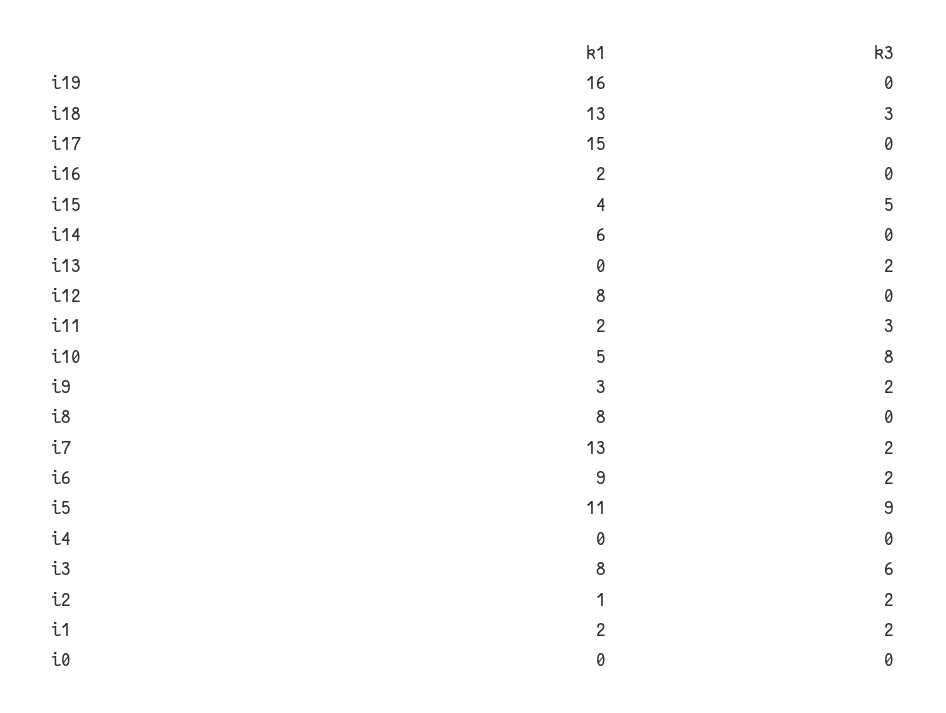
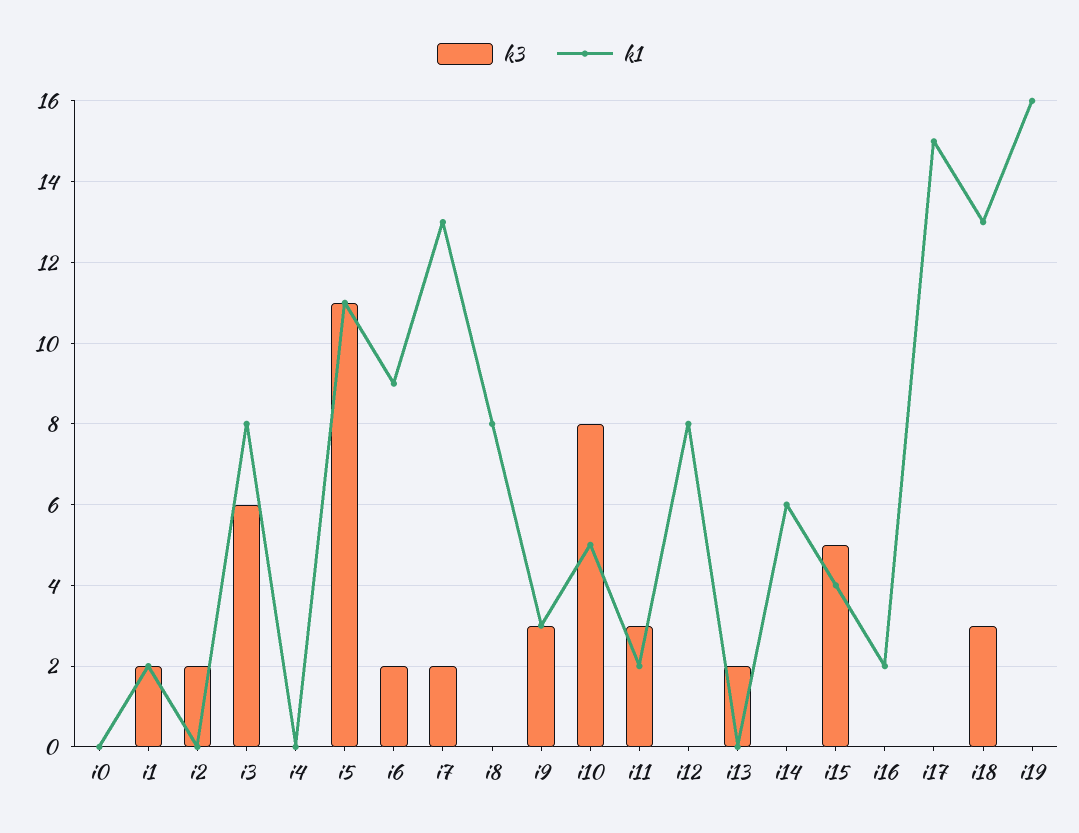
  {
    "k1": {
      "i19": 16,
      "i18": 13,
      "i17": 15,
      "i16": 2,
      "i15": 4,
      "i14": 6,
      "i13": 0,
      "i12": 8,
      "i11": 2,
      "i10": 5,
      "i9": 3,
      "i8": 8,
      "i7": 13,
      "i6": 9,
      "i5": 11,
      "i4": 0,
      "i3": 8,
-     "i2": 1,
+     "i2": 0,
      "i1": 2,
      "i0": 0
    },
    "k3": {
      "i19": 0,
      "i18": 3,
      "i17": 0,
      "i16": 0,
      "i15": 5,
      "i14": 0,
      "i13": 2,
      "i12": 0,
      "i11": 3,
      "i10": 8,
-     "i9": 2,
+     "i9": 3,
      "i8": 0,
      "i7": 2,
      "i6": 2,
-     "i5": 9,
+     "i5": 11,
      "i4": 0,
      "i3": 6,
      "i2": 2,
      "i1": 2,
      "i0": 0
    }
  }

